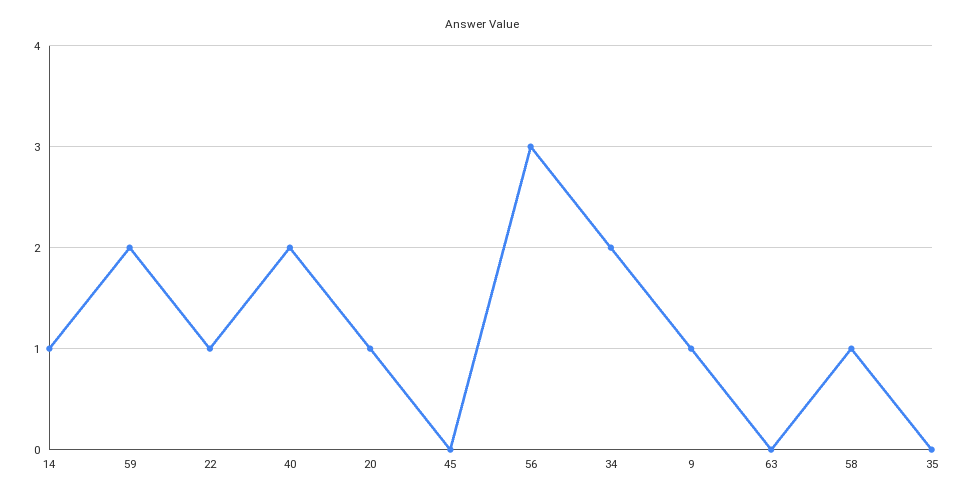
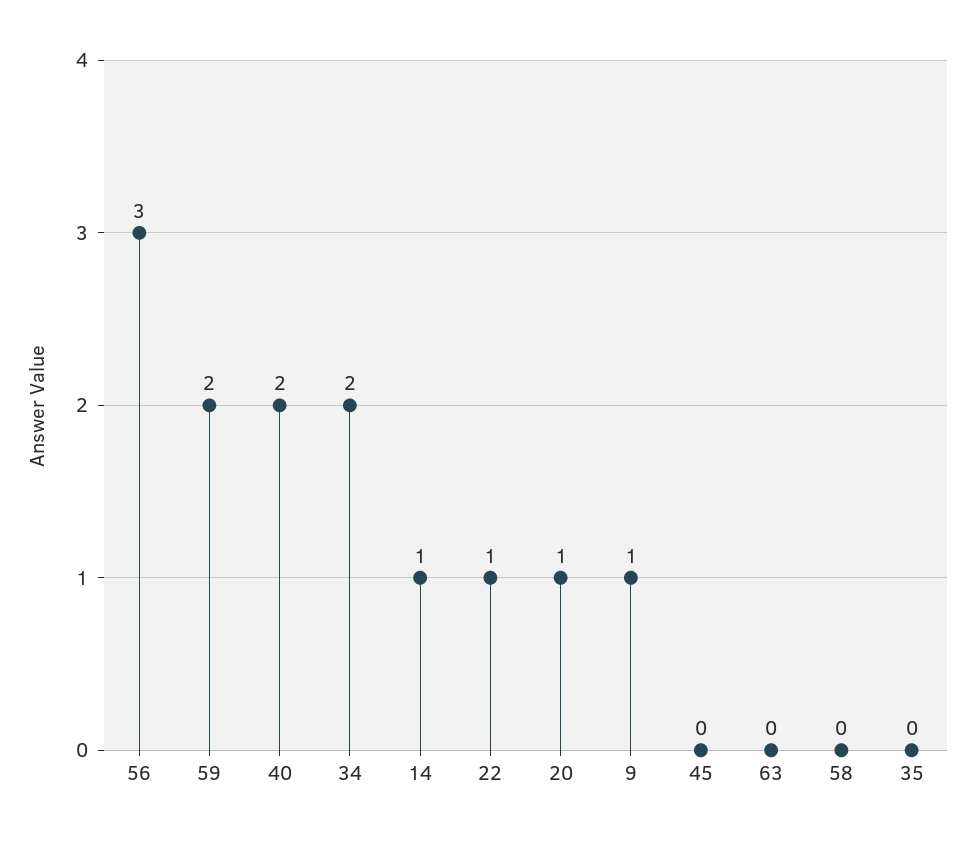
  {
    "14": 1,
    "59": 2,
    "22": 1,
    "40": 2,
    "20": 1,
    "45": 0,
    "56": 3,
    "34": 2,
    "9": 1,
    "63": 0,
-   "58": 1,
+   "58": 0,
    "35": 0
  }

